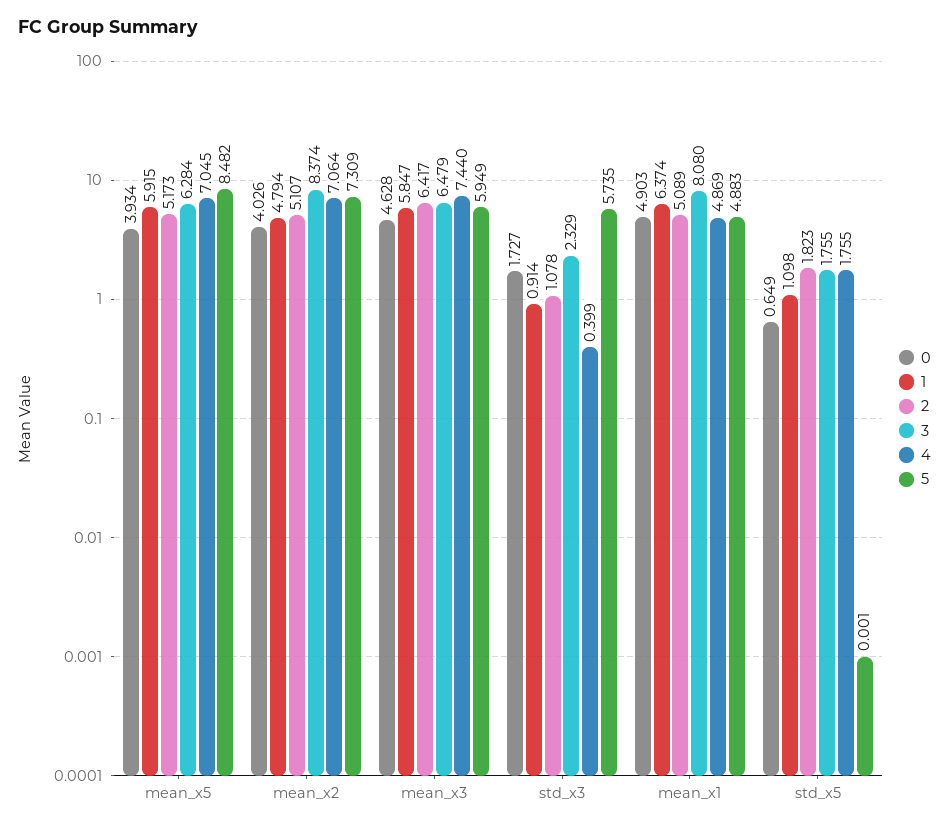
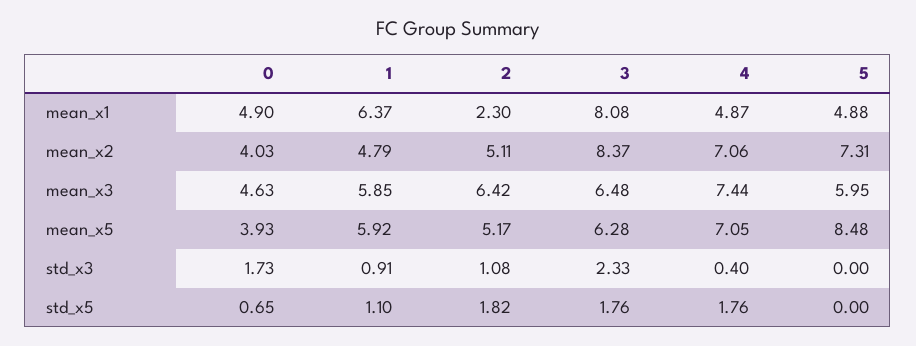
  {
    "0": {
      "mean_x5": 3.934,
      "mean_x2": 4.026,
      "mean_x3": 4.628,
      "std_x3": 1.727,
      "mean_x1": 4.903,
      "std_x5": 0.649
    },
    "1": {
      "mean_x5": 5.915,
      "mean_x2": 4.794,
      "mean_x3": 5.847,
      "std_x3": 0.914,
      "mean_x1": 6.374,
      "std_x5": 1.098
    },
    "2": {
      "mean_x5": 5.173,
      "mean_x2": 5.107,
      "mean_x3": 6.417,
      "std_x3": 1.078,
-     "mean_x1": 5.089,
+     "mean_x1": 2.3,
      "std_x5": 1.823
    },
    "3": {
      "mean_x5": 6.284,
      "mean_x2": 8.374,
      "mean_x3": 6.479,
      "std_x3": 2.329,
      "mean_x1": 8.08,
      "std_x5": 1.755
    },
    "4": {
      "mean_x5": 7.045,
      "mean_x2": 7.064,
      "mean_x3": 7.44,
      "std_x3": 0.399,
      "mean_x1": 4.869,
      "std_x5": 1.755
    },
    "5": {
      "mean_x5": 8.482,
      "mean_x2": 7.309,
      "mean_x3": 5.949,
-     "std_x3": 5.735,
+     "std_x3": 0,
      "mean_x1": 4.883,
      "std_x5": 0.001
    }
  }

